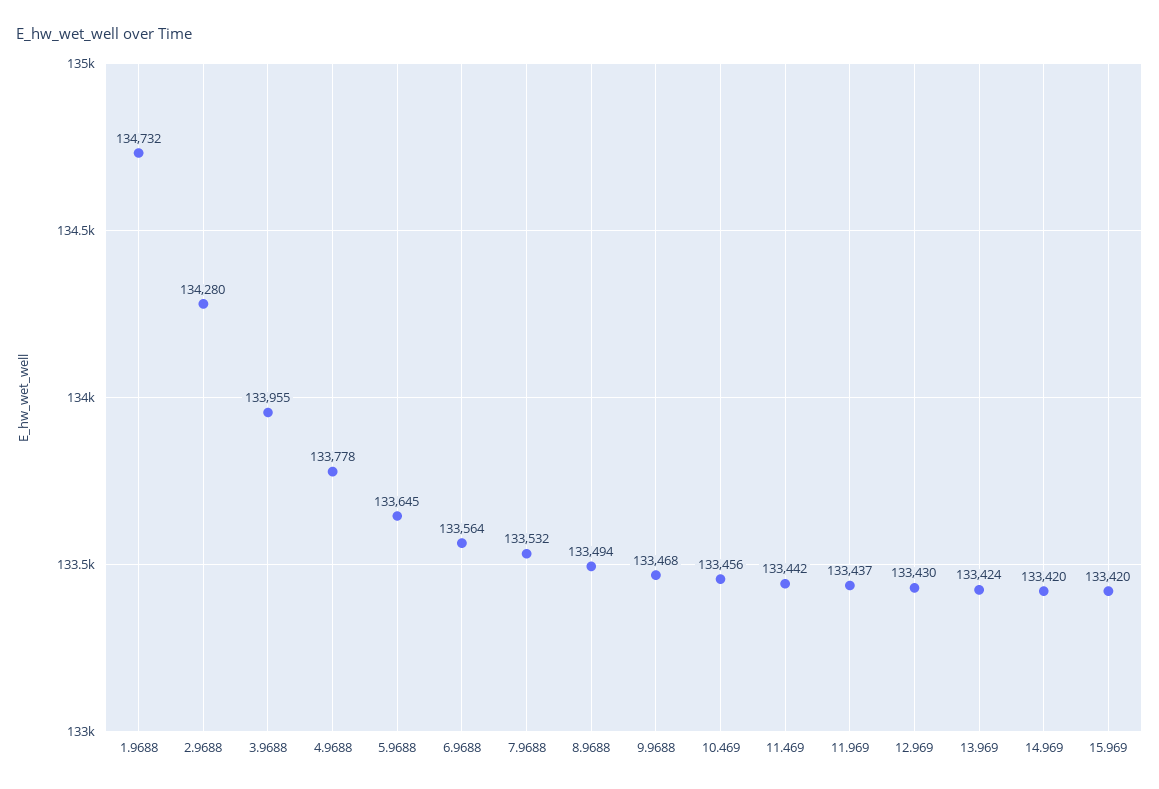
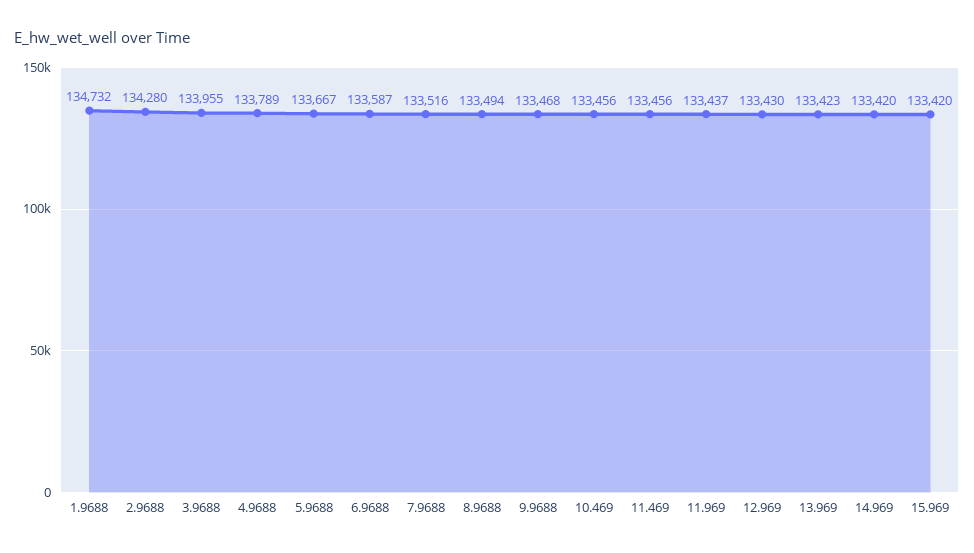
  {
    "1.9688": 134732,
    "2.9688": 134280,
    "3.9688": 133955,
-   "4.9688": 133778,
+   "4.9688": 133789,
-   "5.9688": 133645,
+   "5.9688": 133667,
-   "6.9688": 133564,
+   "6.9688": 133587,
-   "7.9688": 133532,
+   "7.9688": 133516,
    "8.9688": 133494,
    "9.9688": 133468,
    "10.469": 133456,
-   "11.469": 133442,
+   "11.469": 133456,
    "11.969": 133437,
    "12.969": 133430,
-   "13.969": 133424,
+   "13.969": 133423,
    "14.969": 133420,
    "15.969": 133420
  }

